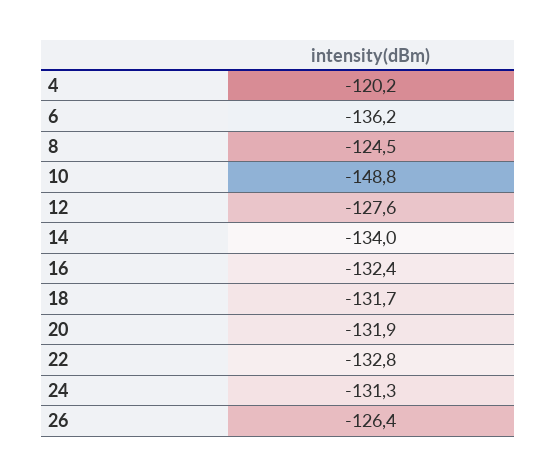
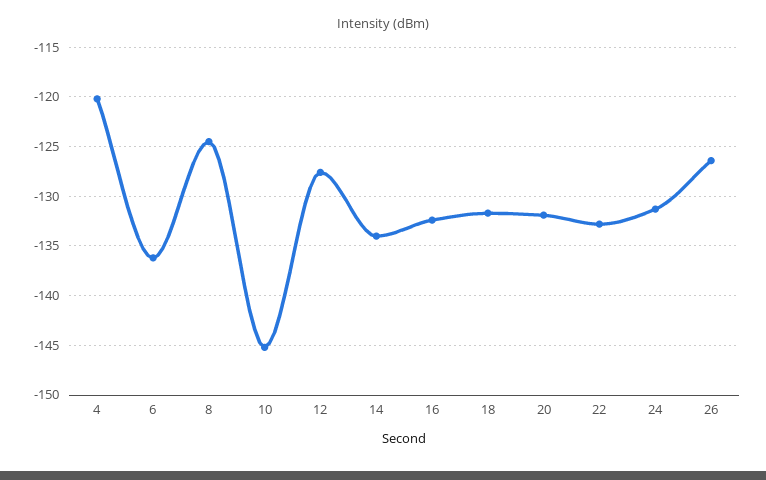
  {
    "4": -120.2,
    "6": -136.2,
    "8": -124.5,
-   "10": -148.8,
+   "10": -145,
    "12": -127.6,
    "14": -134,
    "16": -132.4,
    "18": -131.7,
    "20": -131.9,
    "22": -132.8,
    "24": -131.3,
    "26": -126.4
  }

